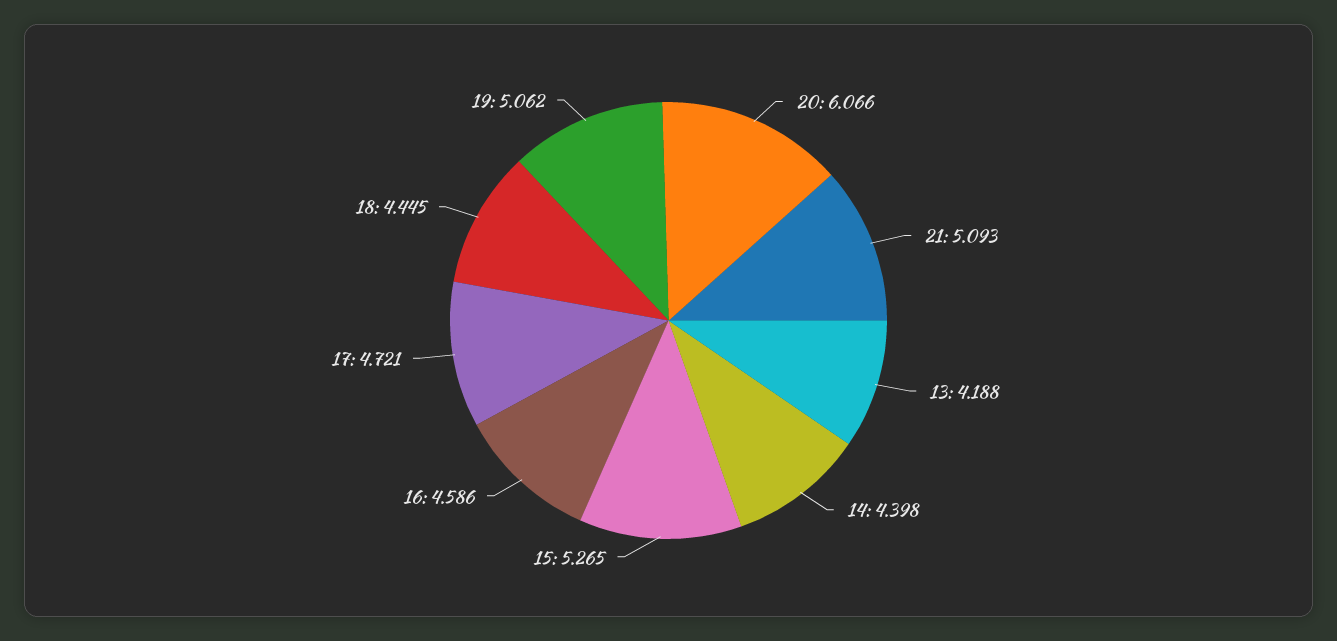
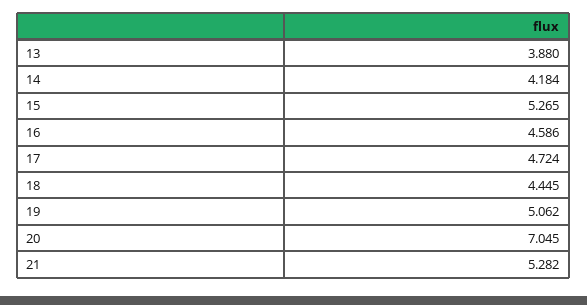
  {
-   "20": 6.066,
+   "20": 7.045,
-   "21": 5.093,
+   "21": 5.282,
-   "13": 4.188,
+   "13": 3.88,
-   "14": 4.398,
+   "14": 4.184,
    "15": 5.265,
    "16": 4.586,
-   "17": 4.721,
+   "17": 4.724,
    "18": 4.445,
    "19": 5.062
  }

